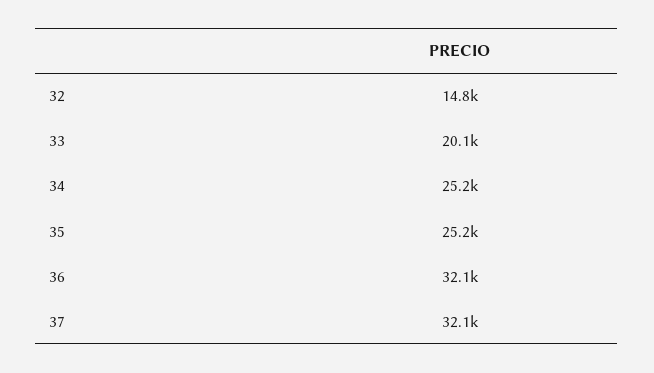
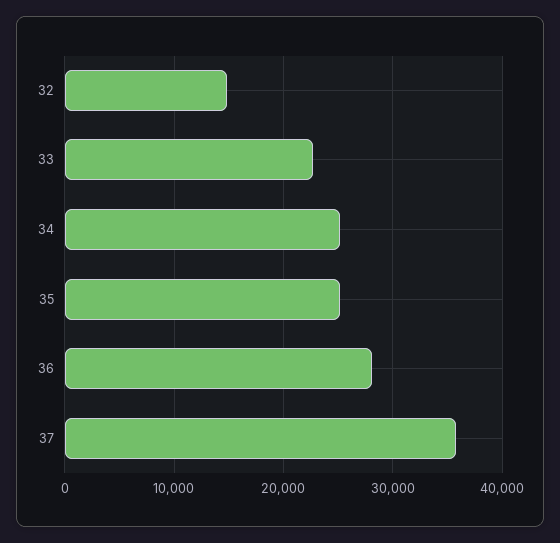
  {
    "32": 14800,
-   "33": 20100,
+   "33": 23000,
    "34": 25200,
    "35": 25200,
-   "36": 32100,
+   "36": 28000,
-   "37": 32100
+   "37": 36000
  }

